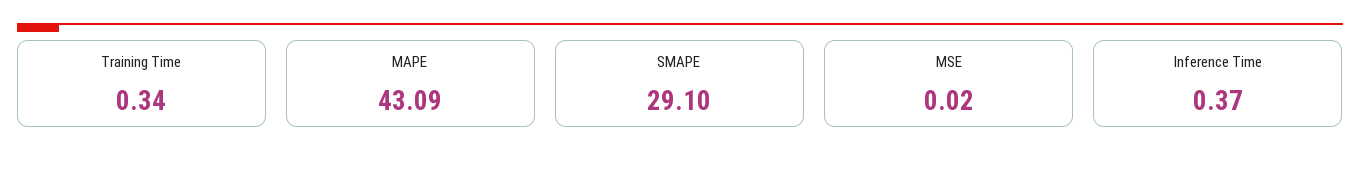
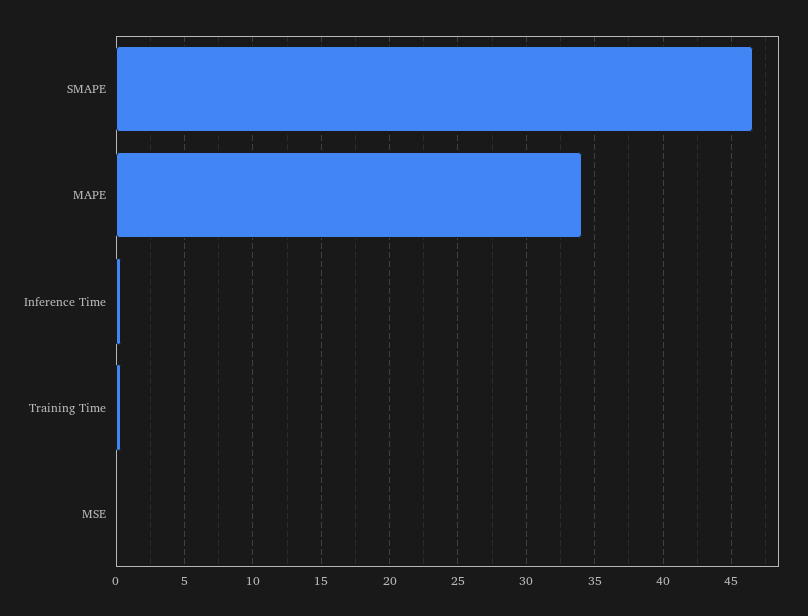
  {
    "Training Time": 0.34,
-   "MAPE": 43.09,
+   "MAPE": 34,
-   "SMAPE": 29.1,
+   "SMAPE": 46.5,
    "MSE": 0.02,
    "Inference Time": 0.37
  }

